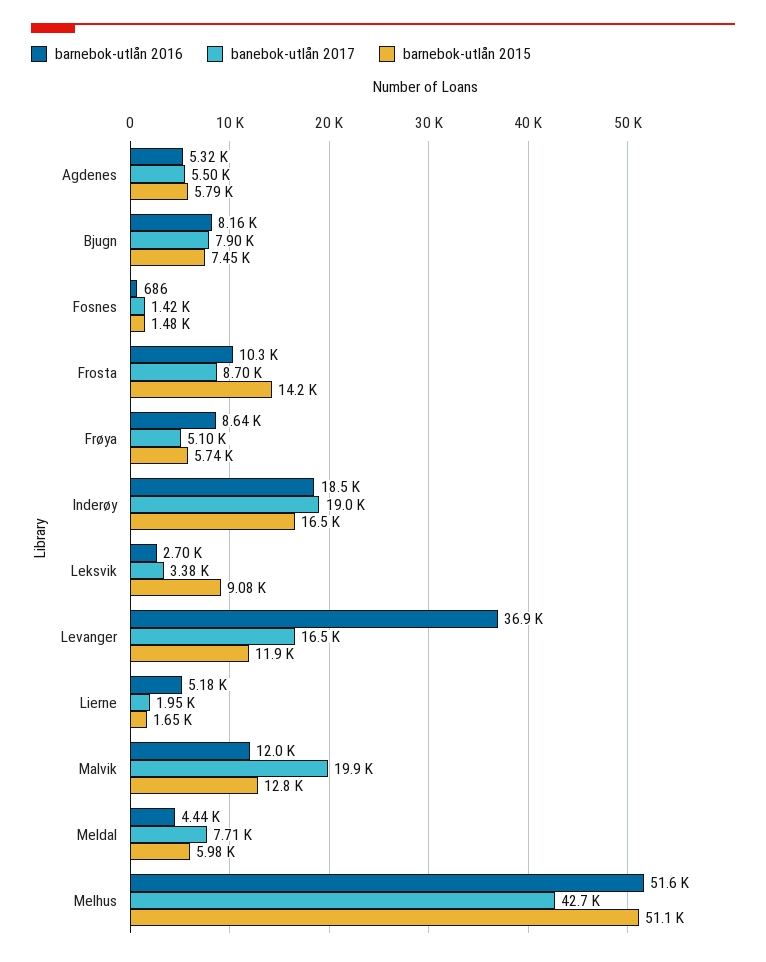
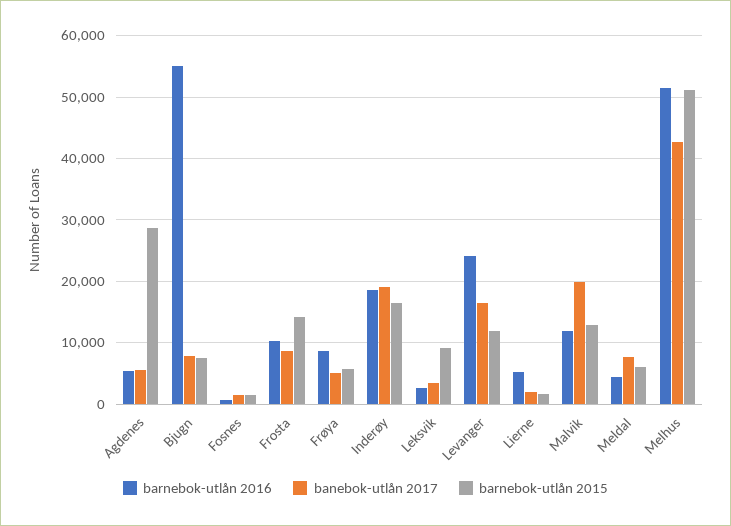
  {
    "barnebok-utlån 2016": {
      "Agdenes": 5320,
-     "Bjugn": 8160,
+     "Bjugn": 55000,
      "Fosnes": 686,
      "Frosta": 10300,
      "Frøya": 8640,
      "Inderøy": 18500,
      "Leksvik": 2700,
-     "Levanger": 36900,
+     "Levanger": 24000,
      "Lierne": 5180,
      "Malvik": 12000,
      "Meldal": 4440,
      "Melhus": 51600
    },
    "banebok-utlån 2017": {
      "Agdenes": 5500,
      "Bjugn": 7900,
      "Fosnes": 1420,
      "Frosta": 8700,
      "Frøya": 5100,
      "Inderøy": 19000,
      "Leksvik": 3380,
      "Levanger": 16500,
      "Lierne": 1950,
      "Malvik": 19900,
      "Meldal": 7710,
      "Melhus": 42700
    },
    "barnebok-utlån 2015": {
-     "Agdenes": 5790,
+     "Agdenes": 29000,
      "Bjugn": 7450,
      "Fosnes": 1480,
      "Frosta": 14200,
      "Frøya": 5740,
      "Inderøy": 16500,
      "Leksvik": 9080,
      "Levanger": 11900,
      "Lierne": 1650,
      "Malvik": 12800,
      "Meldal": 5980,
      "Melhus": 51100
    }
  }

